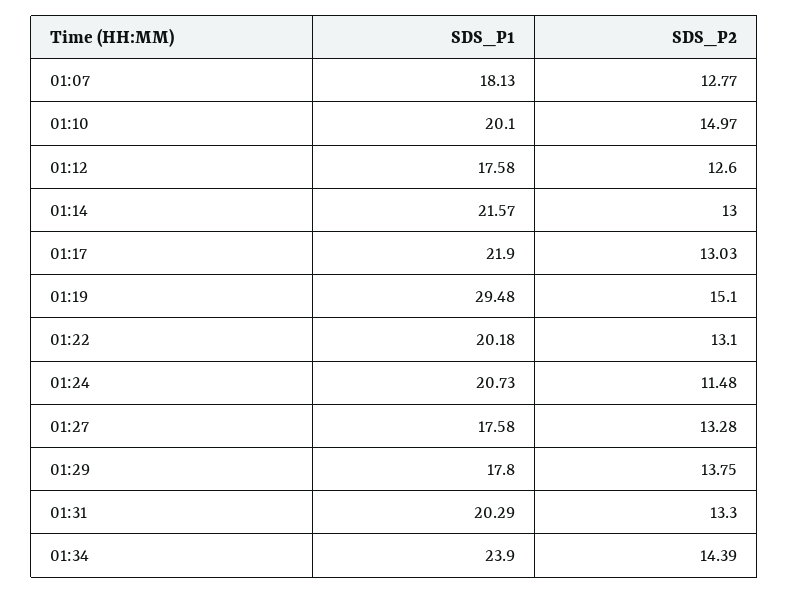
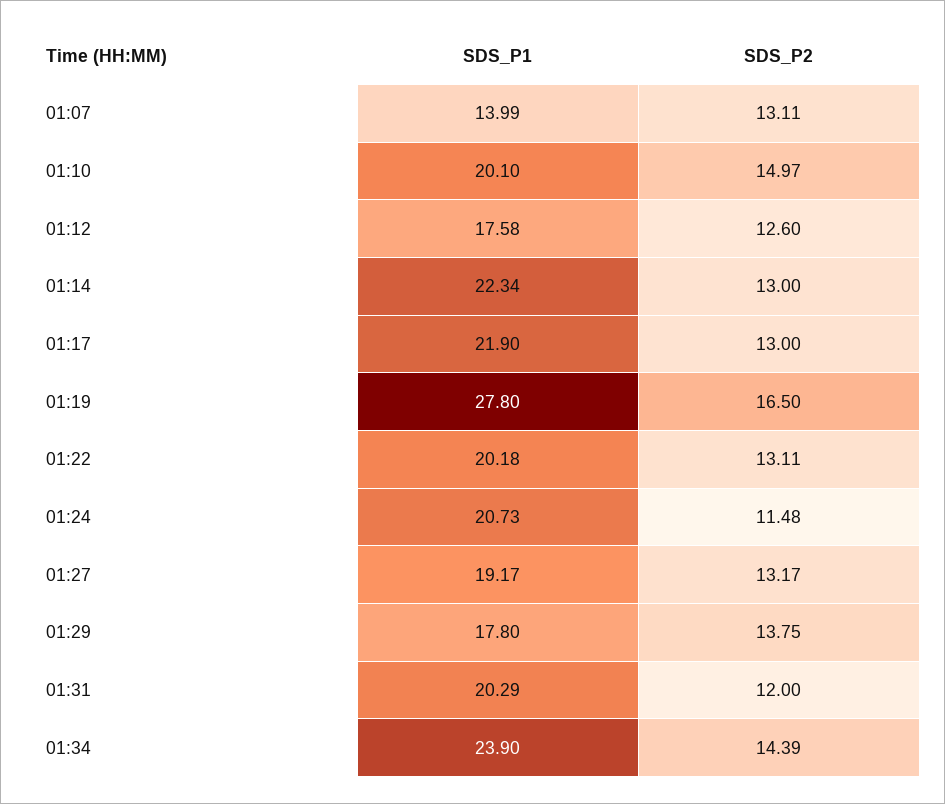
  {
    "SDS_P1": {
-     "01:07": 18.13,
+     "01:07": 13.99,
      "01:10": 20.1,
      "01:12": 17.58,
-     "01:14": 21.57,
+     "01:14": 22.34,
      "01:17": 21.9,
-     "01:19": 29.48,
+     "01:19": 27.8,
      "01:22": 20.18,
      "01:24": 20.73,
-     "01:27": 17.58,
+     "01:27": 19.17,
      "01:29": 17.8,
      "01:31": 20.29,
      "01:34": 23.9
    },
    "SDS_P2": {
-     "01:07": 12.77,
+     "01:07": 13.11,
      "01:10": 14.97,
      "01:12": 12.6,
      "01:14": 13,
-     "01:17": 13.03,
+     "01:17": 13,
-     "01:19": 15.1,
+     "01:19": 16.5,
-     "01:22": 13.1,
+     "01:22": 13.11,
      "01:24": 11.48,
-     "01:27": 13.28,
+     "01:27": 13.17,
      "01:29": 13.75,
-     "01:31": 13.3,
+     "01:31": 12,
      "01:34": 14.39
    }
  }

